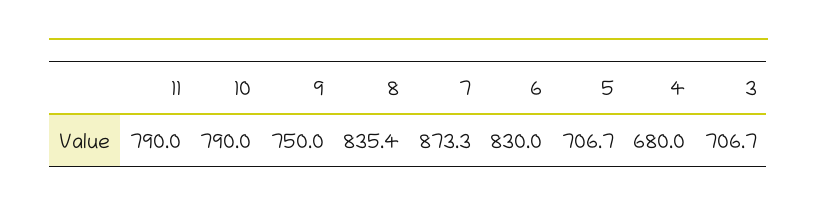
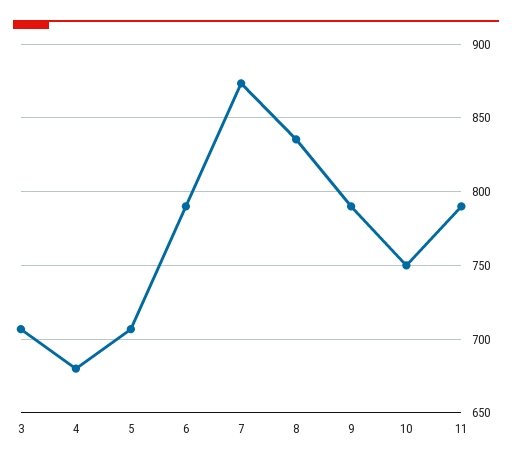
  {
    "11": 790,
-   "10": 790,
+   "10": 750,
-   "9": 750,
+   "9": 790,
    "8": 835.4,
    "7": 873.3,
-   "6": 830,
+   "6": 790,
    "5": 706.7,
    "4": 680,
    "3": 706.7
  }

